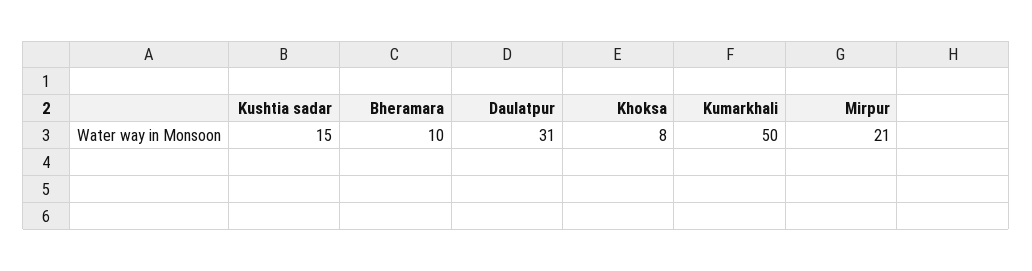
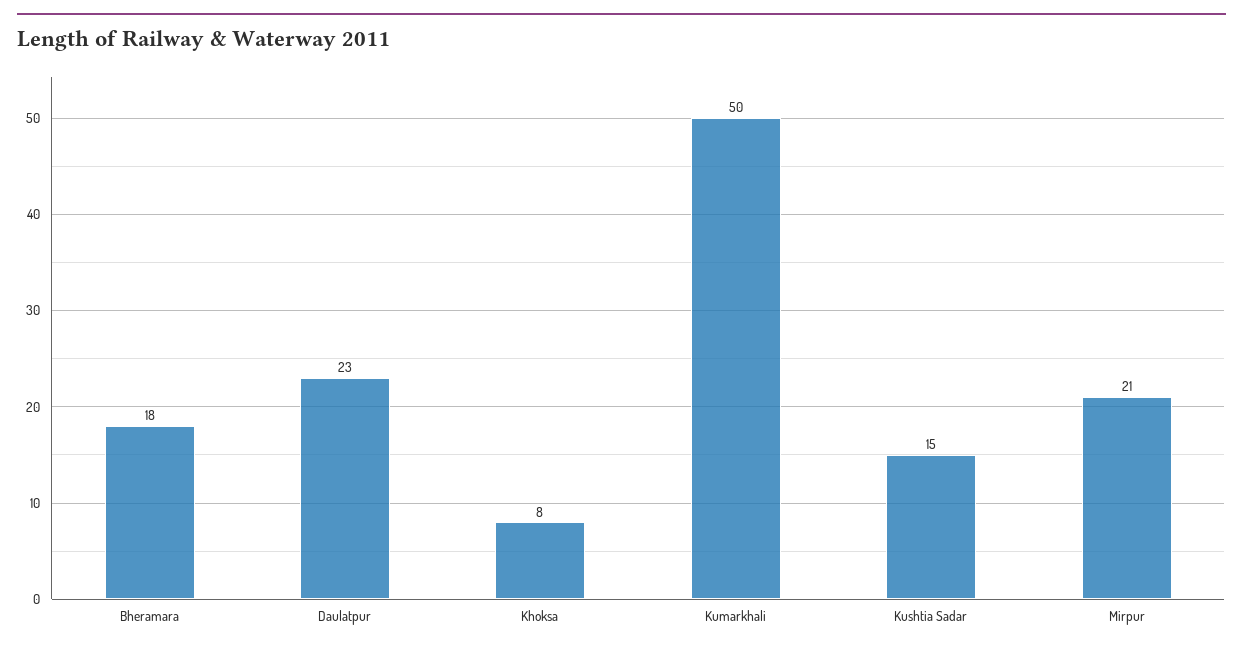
  {
    "Kushtia sadar": 15,
-   "Bheramara": 10,
+   "Bheramara": 18,
-   "Daulatpur": 31,
+   "Daulatpur": 23,
    "Khoksa": 8,
    "Kumarkhali": 50,
    "Mirpur": 21
  }

